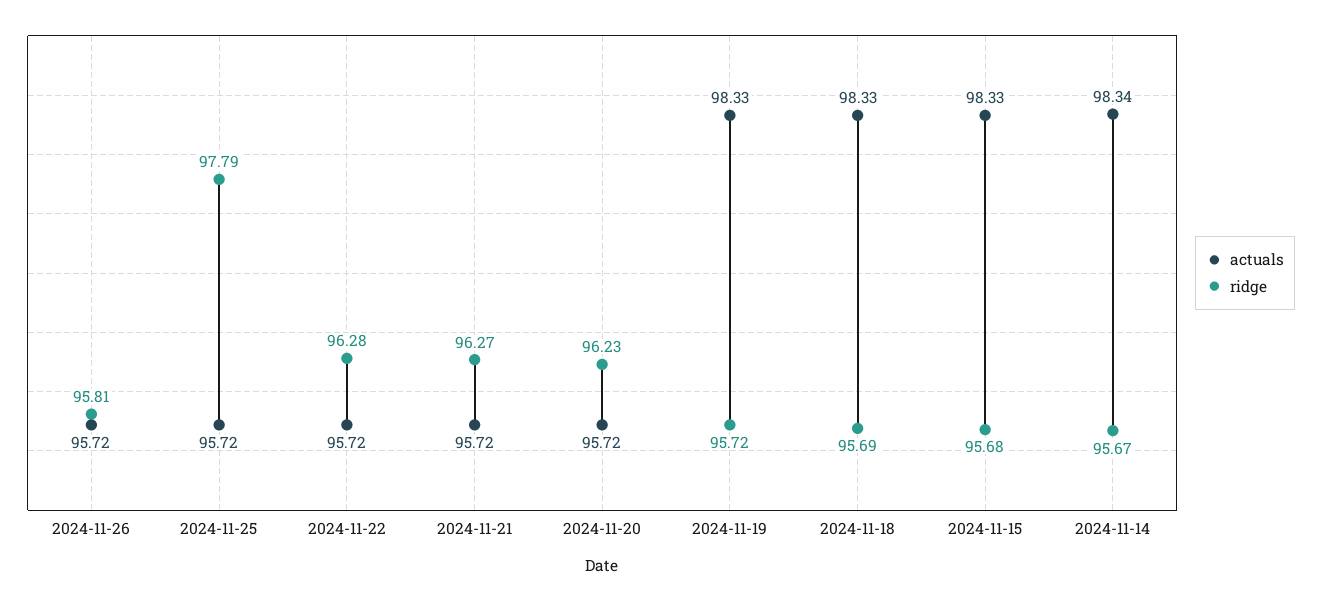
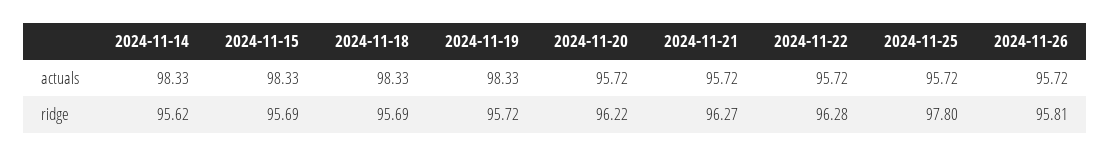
  {
    "actuals": {
      "2024-11-26": 95.72,
      "2024-11-25": 95.72,
      "2024-11-22": 95.72,
      "2024-11-21": 95.72,
      "2024-11-20": 95.72,
      "2024-11-19": 98.33,
      "2024-11-18": 98.33,
      "2024-11-15": 98.33,
-     "2024-11-14": 98.34
+     "2024-11-14": 98.33
    },
    "ridge": {
      "2024-11-26": 95.81,
-     "2024-11-25": 97.79,
+     "2024-11-25": 97.8,
      "2024-11-22": 96.28,
      "2024-11-21": 96.27,
-     "2024-11-20": 96.23,
+     "2024-11-20": 96.22,
      "2024-11-19": 95.72,
      "2024-11-18": 95.69,
-     "2024-11-15": 95.68,
+     "2024-11-15": 95.69,
-     "2024-11-14": 95.67
+     "2024-11-14": 95.62
    }
  }

